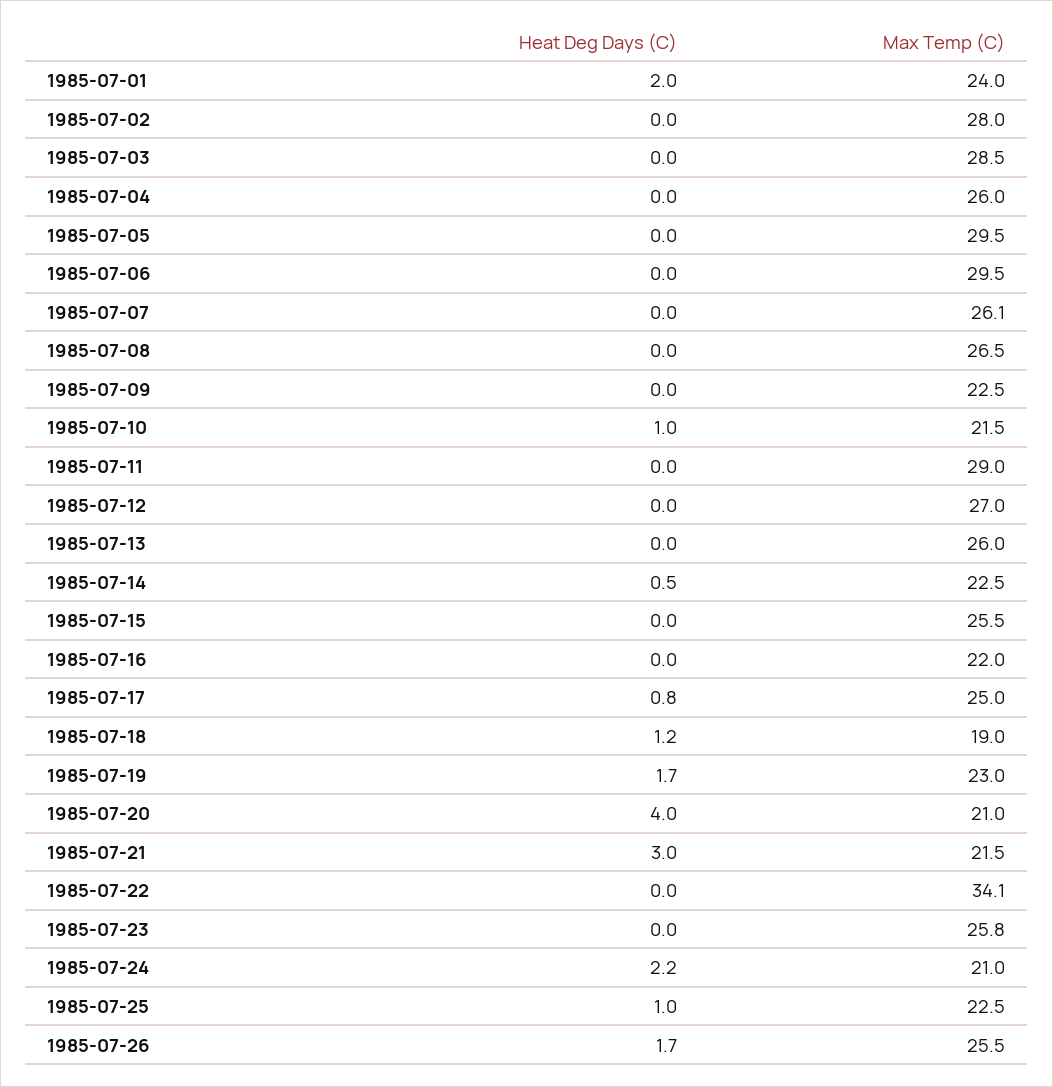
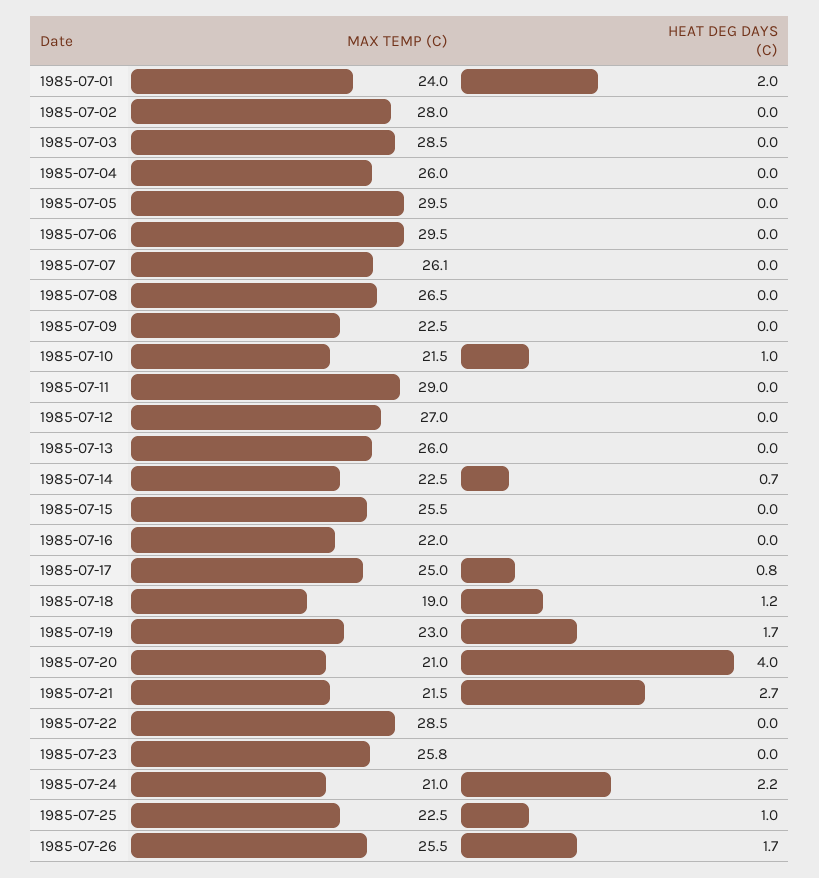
  {
    "Heat Deg Days (C)": {
      "1985-07-01": 2,
      "1985-07-02": 0,
      "1985-07-03": 0,
      "1985-07-04": 0,
      "1985-07-05": 0,
      "1985-07-06": 0,
      "1985-07-07": 0,
      "1985-07-08": 0,
      "1985-07-09": 0,
      "1985-07-10": 1,
      "1985-07-11": 0,
      "1985-07-12": 0,
      "1985-07-13": 0,
-     "1985-07-14": 0.5,
+     "1985-07-14": 0.7,
      "1985-07-15": 0,
      "1985-07-16": 0,
      "1985-07-17": 0.8,
      "1985-07-18": 1.2,
      "1985-07-19": 1.7,
      "1985-07-20": 4,
-     "1985-07-21": 3,
+     "1985-07-21": 2.7,
      "1985-07-22": 0,
      "1985-07-23": 0,
      "1985-07-24": 2.2,
      "1985-07-25": 1,
      "1985-07-26": 1.7
    },
    "Max Temp (C)": {
      "1985-07-01": 24,
      "1985-07-02": 28,
      "1985-07-03": 28.5,
      "1985-07-04": 26,
      "1985-07-05": 29.5,
      "1985-07-06": 29.5,
      "1985-07-07": 26.1,
      "1985-07-08": 26.5,
      "1985-07-09": 22.5,
      "1985-07-10": 21.5,
      "1985-07-11": 29,
      "1985-07-12": 27,
      "1985-07-13": 26,
      "1985-07-14": 22.5,
      "1985-07-15": 25.5,
      "1985-07-16": 22,
      "1985-07-17": 25,
      "1985-07-18": 19,
      "1985-07-19": 23,
      "1985-07-20": 21,
      "1985-07-21": 21.5,
-     "1985-07-22": 34.1,
+     "1985-07-22": 28.5,
      "1985-07-23": 25.8,
      "1985-07-24": 21,
      "1985-07-25": 22.5,
      "1985-07-26": 25.5
    }
  }

